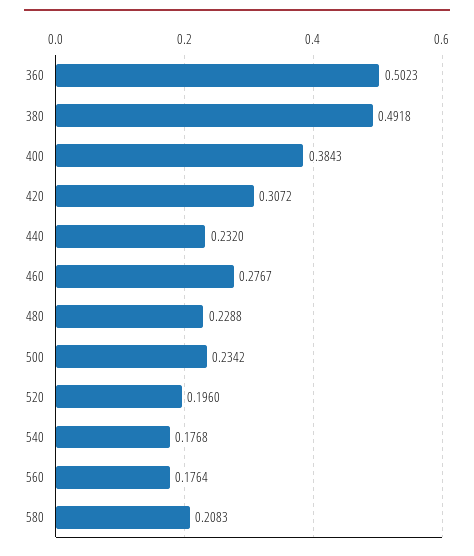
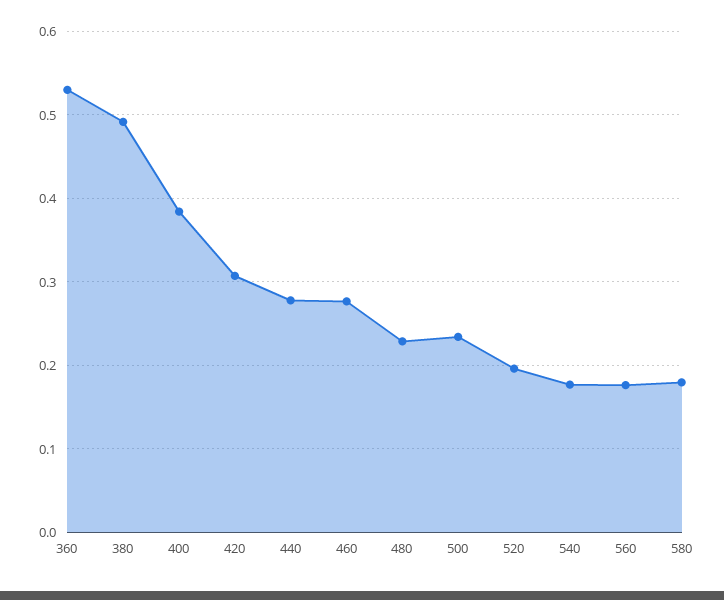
  {
-   "360": 0.5023,
+   "360": 0.53,
    "380": 0.4918,
    "400": 0.3843,
    "420": 0.3072,
-   "440": 0.232,
+   "440": 0.28,
    "460": 0.2767,
    "480": 0.2288,
    "500": 0.2342,
    "520": 0.196,
    "540": 0.1768,
    "560": 0.1764,
-   "580": 0.2083
+   "580": 0.18
  }

